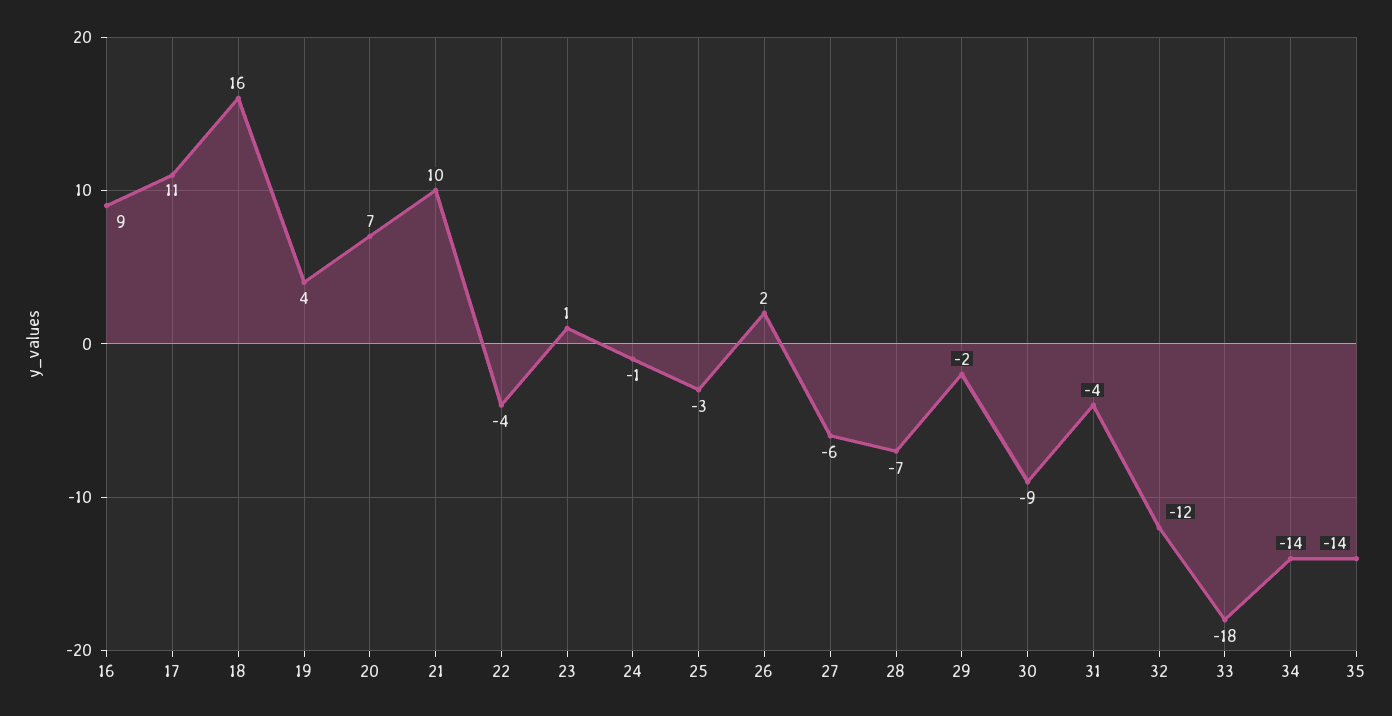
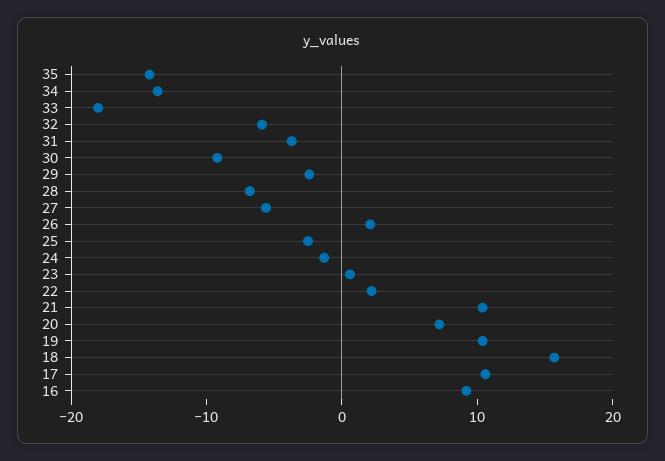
  {
    "16": 9,
    "17": 11,
    "18": 16,
-   "19": 4,
+   "19": 10,
    "20": 7,
    "21": 10,
-   "22": -4,
+   "22": 2,
    "23": 1,
    "24": -1,
    "25": -3,
    "26": 2,
    "27": -6,
    "28": -7,
    "29": -2,
    "30": -9,
    "31": -4,
-   "32": -12,
+   "32": -6,
    "33": -18,
    "34": -14,
    "35": -14
  }

